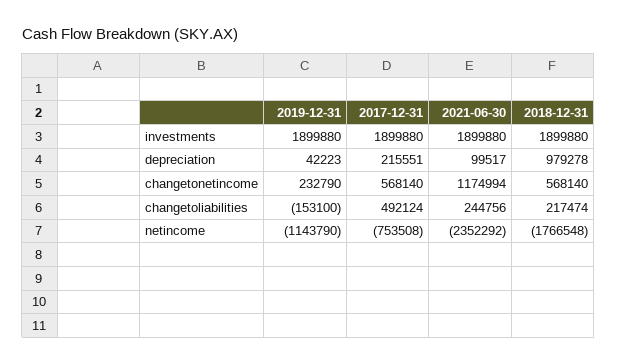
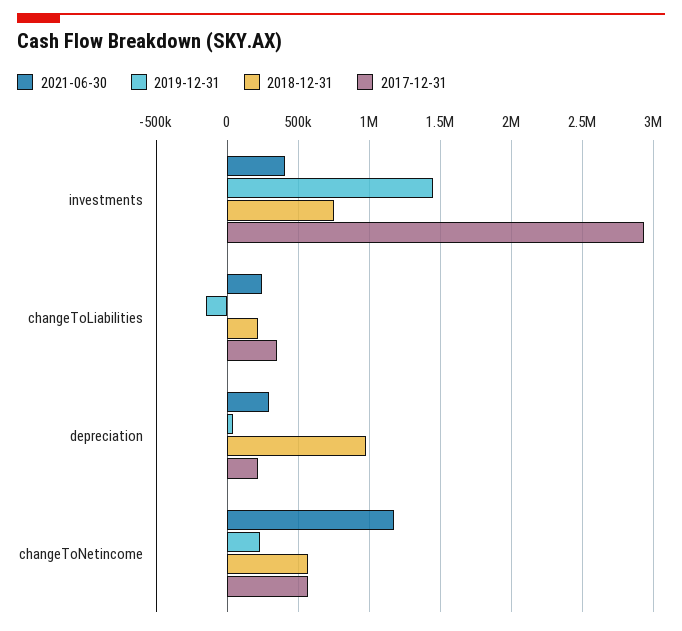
  {
    "2019-12-31": {
-     "investments": 1899880,
+     "investments": 1450000,
      "depreciation": 42223,
      "changetonetincome": 232790,
-     "changetoliabilities": -153100,
+     "changetoliabilities": -153100
-     "netincome": -1143790
    },
    "2017-12-31": {
-     "investments": 1899880,
+     "investments": 2950000,
      "depreciation": 215551,
      "changetonetincome": 568140,
-     "changetoliabilities": 492124,
+     "changetoliabilities": 350000
-     "netincome": -753508
    },
    "2021-06-30": {
-     "investments": 1899880,
+     "investments": 400000,
-     "depreciation": 99517,
+     "depreciation": 300000,
      "changetonetincome": 1174994,
-     "changetoliabilities": 244756,
+     "changetoliabilities": 244756
-     "netincome": -2352292
    },
    "2018-12-31": {
-     "investments": 1899880,
+     "investments": 750000,
      "depreciation": 979278,
      "changetonetincome": 568140,
-     "changetoliabilities": 217474,
+     "changetoliabilities": 217474
-     "netincome": -1766548
    }
  }

